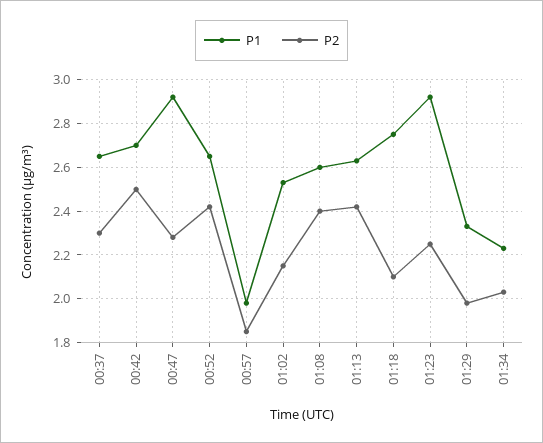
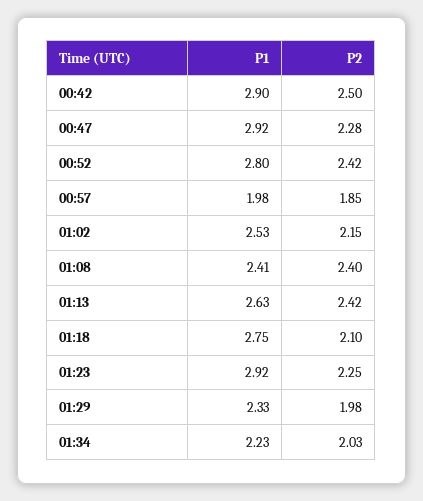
  {
    "P1": {
-     "00:37": 2.65,
-     "00:42": 2.7,
+     "00:42": 2.9,
      "00:47": 2.92,
-     "00:52": 2.65,
+     "00:52": 2.8,
      "00:57": 1.98,
      "01:02": 2.53,
-     "01:08": 2.6,
+     "01:08": 2.41,
      "01:13": 2.63,
      "01:18": 2.75,
      "01:23": 2.92,
      "01:29": 2.33,
      "01:34": 2.23
    },
    "P2": {
-     "00:37": 2.3,
      "00:42": 2.5,
      "00:47": 2.28,
      "00:52": 2.42,
      "00:57": 1.85,
      "01:02": 2.15,
      "01:08": 2.4,
      "01:13": 2.42,
      "01:18": 2.1,
      "01:23": 2.25,
      "01:29": 1.98,
      "01:34": 2.03
    }
  }

